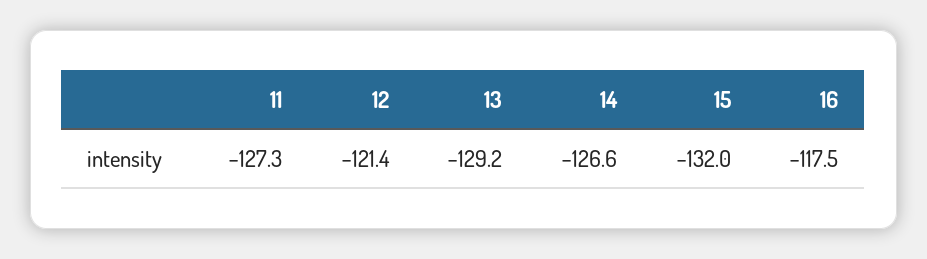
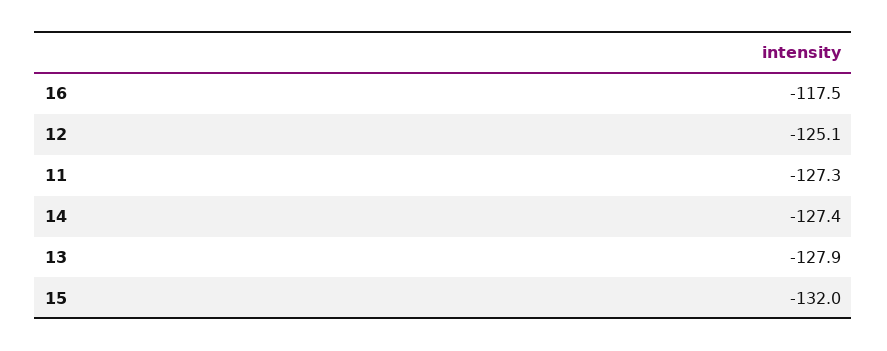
  {
    "11": -127.3,
-   "12": -121.4,
+   "12": -125.1,
-   "13": -129.2,
+   "13": -127.9,
-   "14": -126.6,
+   "14": -127.4,
    "15": -132,
    "16": -117.5
  }

